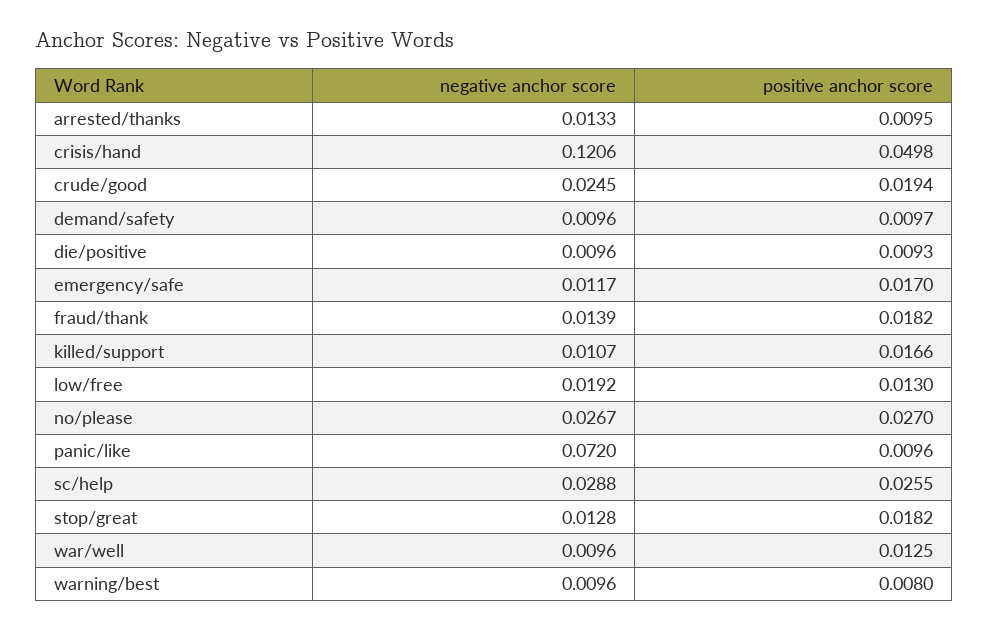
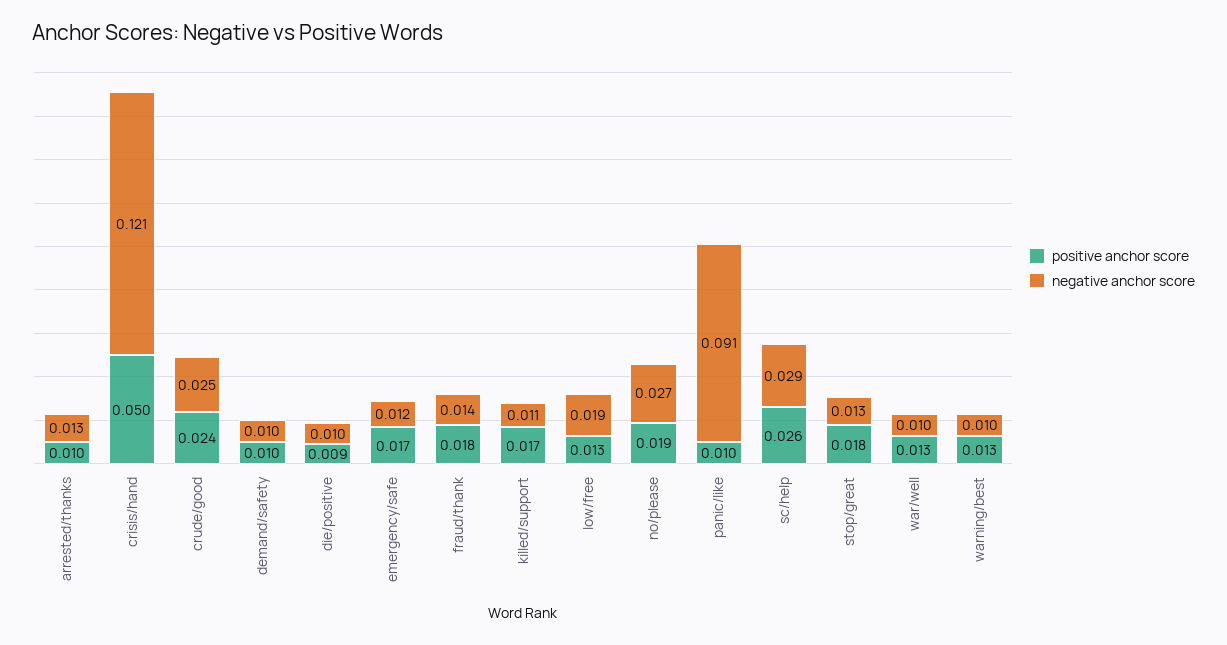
  {
    "negative anchor score": {
      "arrested/thanks": 0.0133,
      "crisis/hand": 0.1206,
      "crude/good": 0.0245,
      "demand/safety": 0.0096,
      "die/positive": 0.0096,
      "emergency/safe": 0.0117,
      "fraud/thank": 0.0139,
      "killed/support": 0.0107,
      "low/free": 0.0192,
      "no/please": 0.0267,
-     "panic/like": 0.072,
+     "panic/like": 0.091,
      "sc/help": 0.0288,
      "stop/great": 0.0128,
      "war/well": 0.0096,
      "warning/best": 0.0096
    },
    "positive anchor score": {
      "arrested/thanks": 0.0095,
      "crisis/hand": 0.0498,
-     "crude/good": 0.0194,
+     "crude/good": 0.024,
      "demand/safety": 0.0097,
      "die/positive": 0.0093,
      "emergency/safe": 0.017,
      "fraud/thank": 0.0182,
      "killed/support": 0.0166,
      "low/free": 0.013,
-     "no/please": 0.027,
+     "no/please": 0.019,
      "panic/like": 0.0096,
      "sc/help": 0.0255,
      "stop/great": 0.0182,
      "war/well": 0.0125,
-     "warning/best": 0.008
+     "warning/best": 0.013
    }
  }

